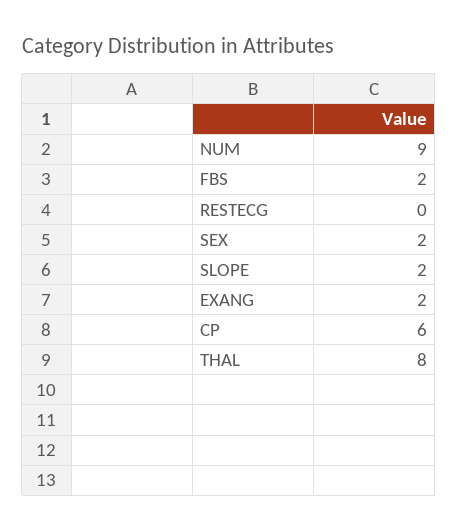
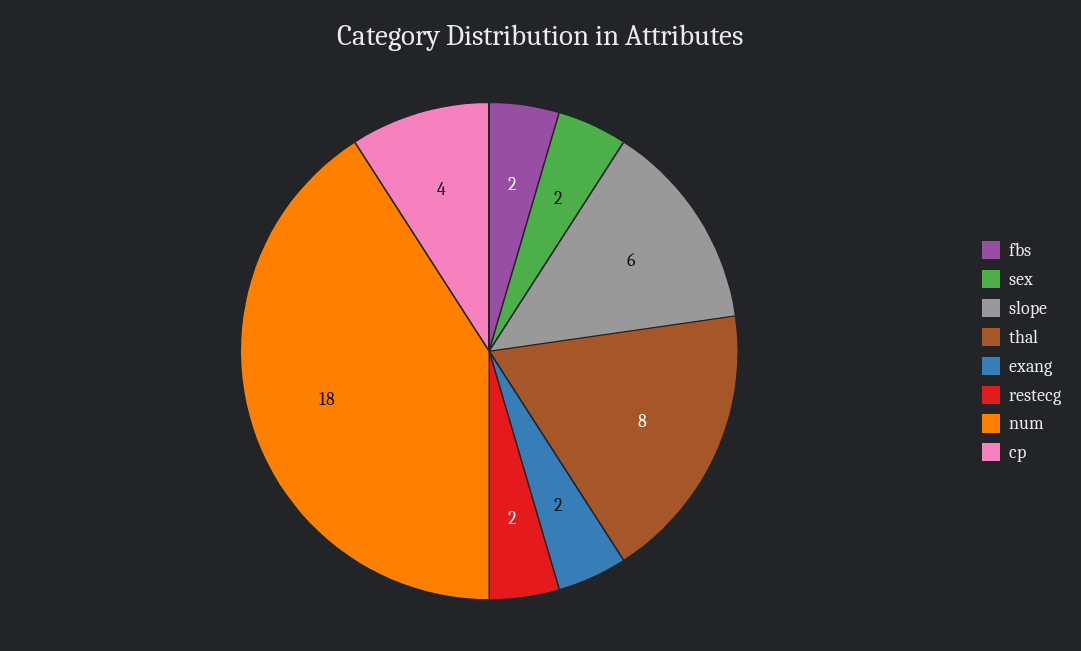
  {
-   "NUM": 9,
+   "NUM": 18,
    "FBS": 2,
-   "RESTECG": 0,
+   "RESTECG": 2,
    "SEX": 2,
-   "SLOPE": 2,
+   "SLOPE": 6,
    "EXANG": 2,
-   "CP": 6,
+   "CP": 4,
    "THAL": 8
  }

